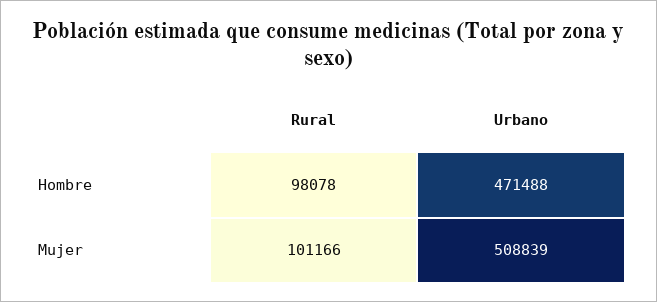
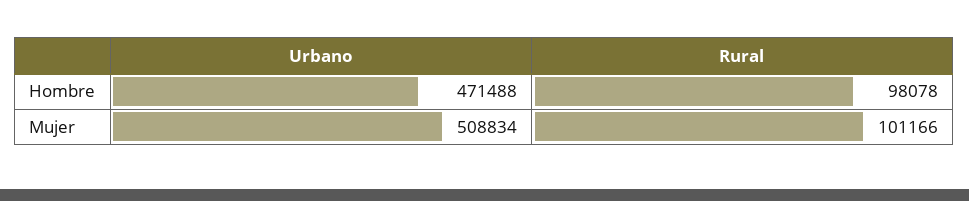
  {
    "Rural": {
      "Hombre": 98078,
      "Mujer": 101166
    },
    "Urbano": {
      "Hombre": 471488,
-     "Mujer": 508839
+     "Mujer": 508834
    }
  }

